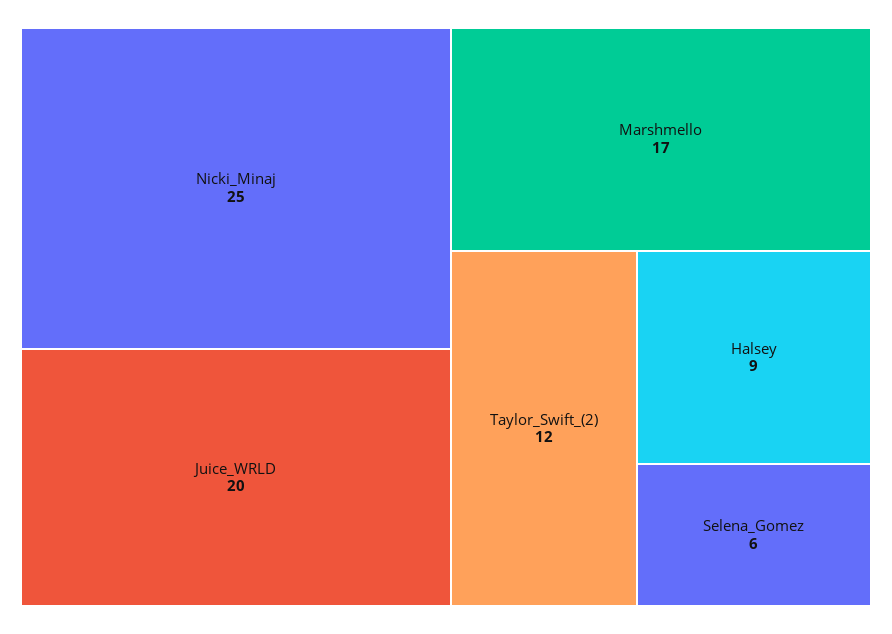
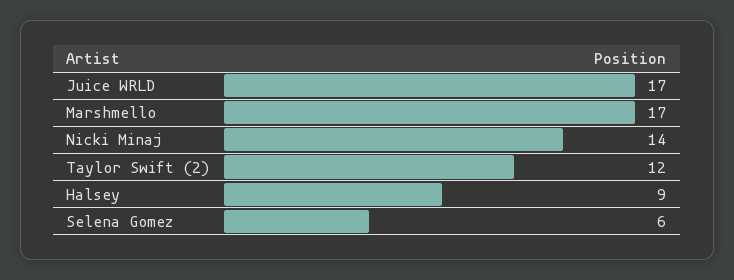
  {
-   "Nicki_Minaj": 25,
+   "Nicki_Minaj": 14,
-   "Juice_WRLD": 20,
+   "Juice_WRLD": 17,
    "Marshmello": 17,
    "Taylor_Swift_(2)": 12,
    "Halsey": 9,
    "Selena_Gomez": 6
  }

